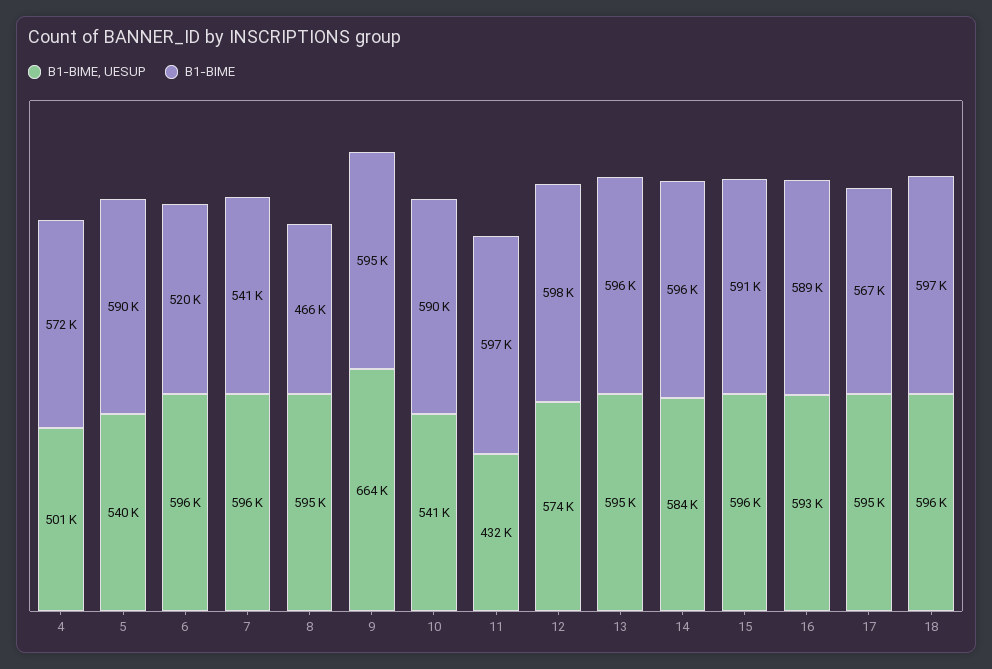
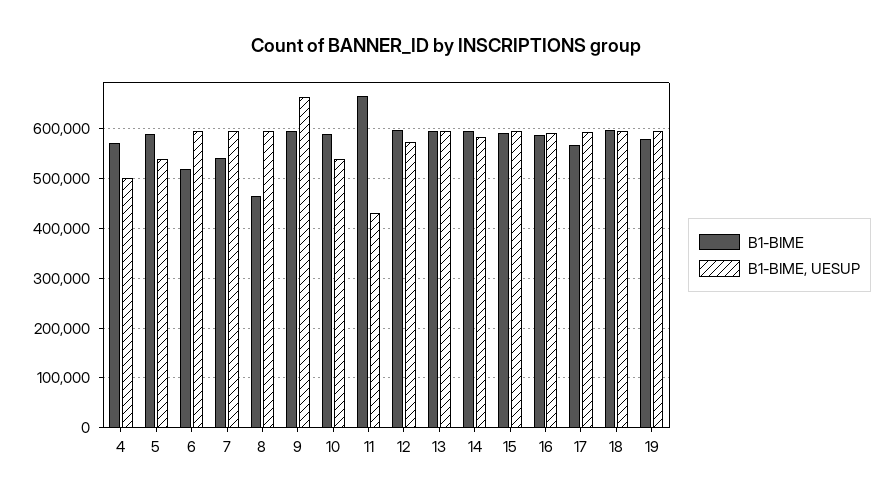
  {
    "B1-BIME, UESUP": {
      "4": 501000,
      "5": 540000,
      "6": 596000,
      "7": 596000,
      "8": 595000,
      "9": 664000,
      "10": 541000,
      "11": 432000,
      "12": 574000,
      "13": 595000,
      "14": 584000,
      "15": 596000,
      "16": 593000,
      "17": 595000,
-     "18": 596000
+     "18": 596000,
+     "19": 600000
    },
    "B1-BIME": {
      "4": 572000,
      "5": 590000,
      "6": 520000,
      "7": 541000,
      "8": 466000,
      "9": 595000,
      "10": 590000,
-     "11": 597000,
+     "11": 660000,
      "12": 598000,
      "13": 596000,
      "14": 596000,
      "15": 591000,
      "16": 589000,
      "17": 567000,
-     "18": 597000
+     "18": 597000,
+     "19": 580000
    }
  }

